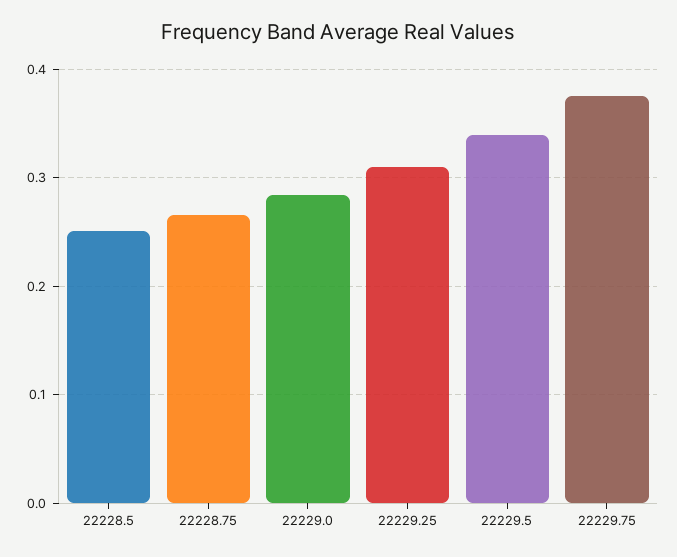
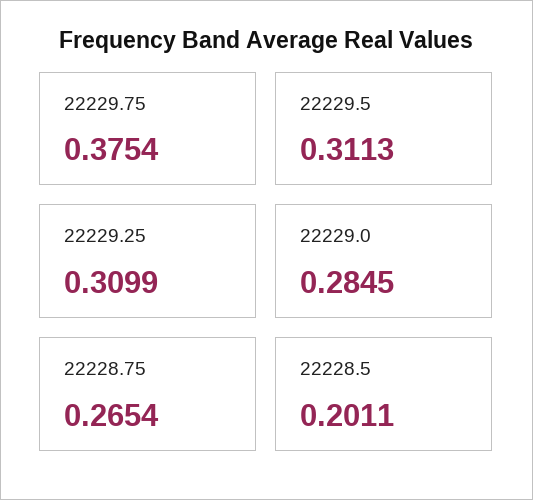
  {
-   "22228.5": 0.25,
+   "22228.5": 0.2011,
    "22228.75": 0.2654,
    "22229.0": 0.2845,
    "22229.25": 0.3099,
-   "22229.5": 0.34,
+   "22229.5": 0.3113,
    "22229.75": 0.3754
  }

